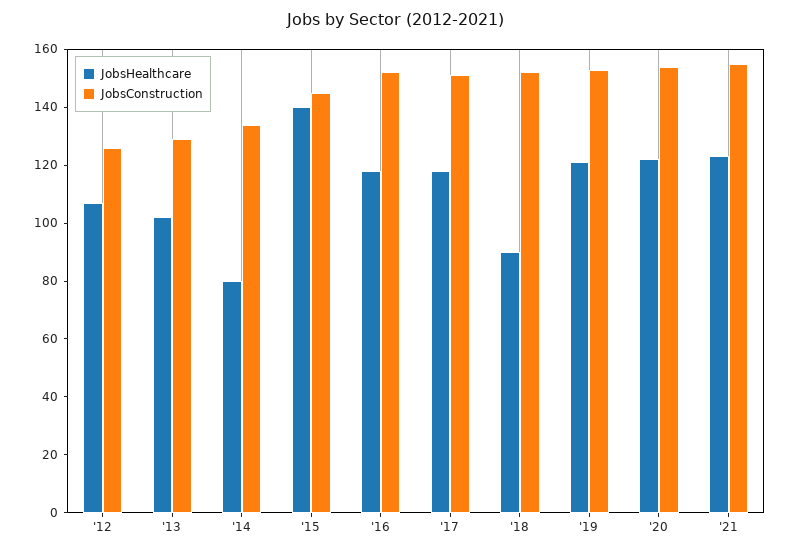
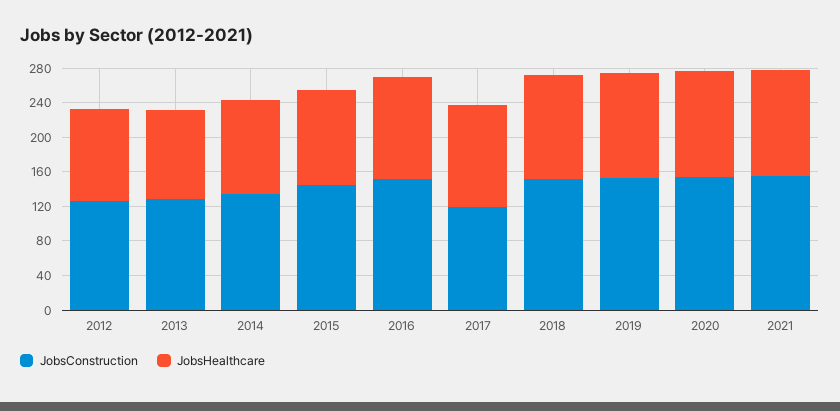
  {
    "JobsHealthcare": {
      "'12": 105,
      "'13": 100,
-     "'14": 80,
+     "'14": 110,
-     "'15": 140,
+     "'15": 110,
      "'16": 120,
      "'17": 120,
-     "'18": 90,
+     "'18": 120,
      "'19": 120,
      "'20": 120,
      "'21": 125
    },
    "JobsConstruction": {
      "'12": 125,
      "'13": 130,
      "'14": 135,
      "'15": 145,
      "'16": 150,
-     "'17": 150,
+     "'17": 120,
      "'18": 150,
      "'19": 155,
      "'20": 155,
      "'21": 155
    }
  }

